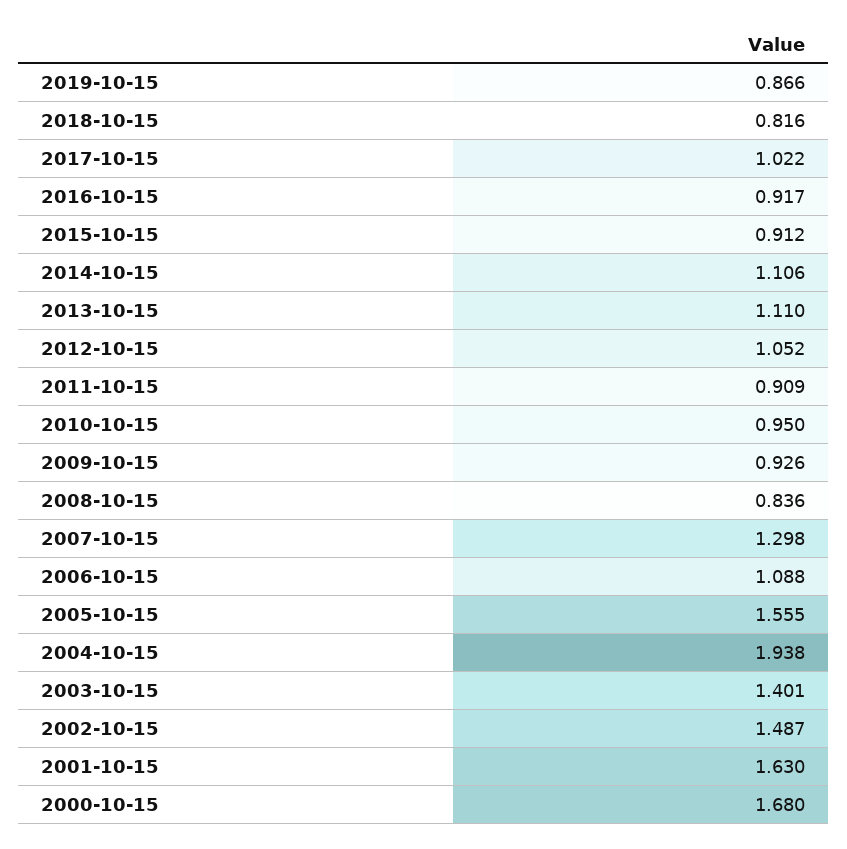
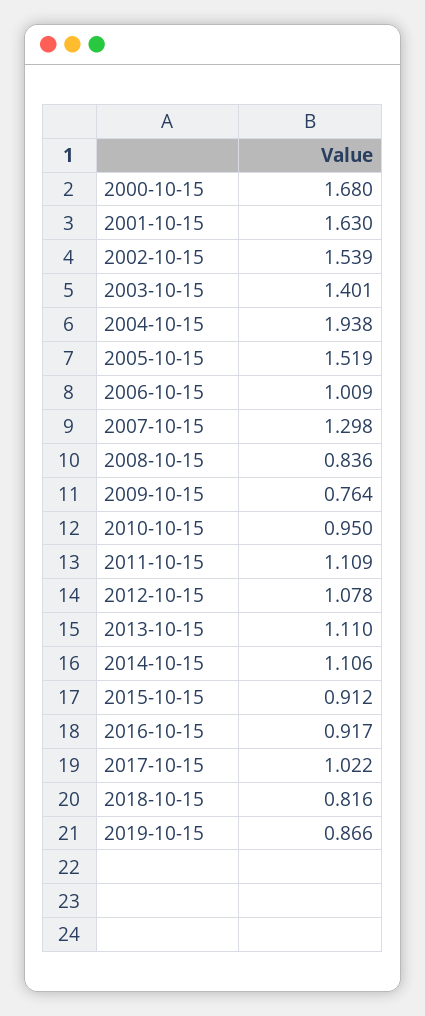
  {
    "2019-10-15": 0.866,
    "2018-10-15": 0.816,
    "2017-10-15": 1.022,
    "2016-10-15": 0.917,
    "2015-10-15": 0.912,
    "2014-10-15": 1.106,
    "2013-10-15": 1.11,
-   "2012-10-15": 1.052,
+   "2012-10-15": 1.078,
-   "2011-10-15": 0.909,
+   "2011-10-15": 1.109,
    "2010-10-15": 0.95,
-   "2009-10-15": 0.926,
+   "2009-10-15": 0.764,
    "2008-10-15": 0.836,
    "2007-10-15": 1.298,
-   "2006-10-15": 1.088,
+   "2006-10-15": 1.009,
-   "2005-10-15": 1.555,
+   "2005-10-15": 1.519,
    "2004-10-15": 1.938,
    "2003-10-15": 1.401,
-   "2002-10-15": 1.487,
+   "2002-10-15": 1.539,
    "2001-10-15": 1.63,
    "2000-10-15": 1.68
  }

